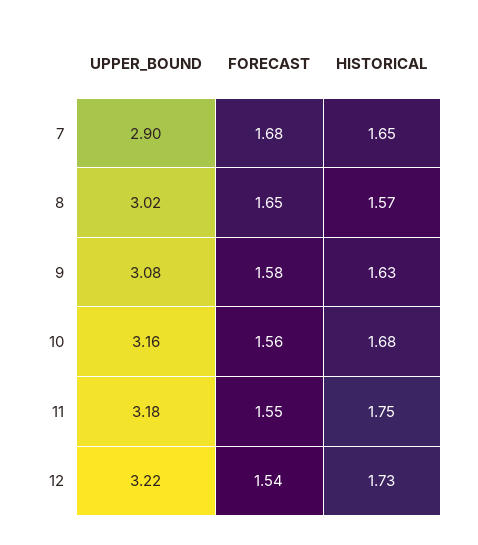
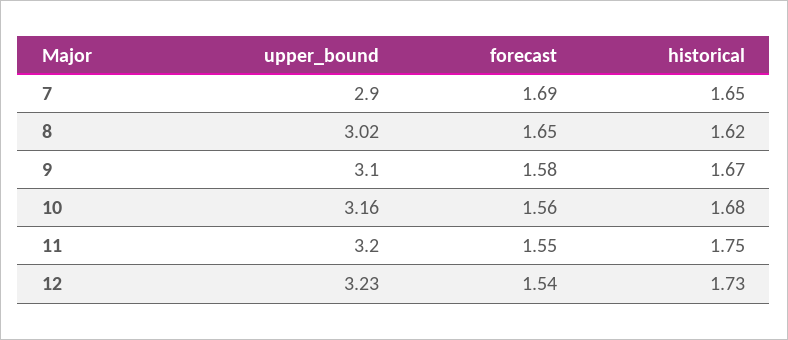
  {
    "UPPER_BOUND": {
      "7": 2.9,
      "8": 3.02,
-     "9": 3.08,
+     "9": 3.1,
      "10": 3.16,
-     "11": 3.18,
+     "11": 3.2,
-     "12": 3.22
+     "12": 3.23
    },
    "FORECAST": {
-     "7": 1.68,
+     "7": 1.69,
      "8": 1.65,
      "9": 1.58,
      "10": 1.56,
      "11": 1.55,
      "12": 1.54
    },
    "HISTORICAL": {
      "7": 1.65,
-     "8": 1.57,
+     "8": 1.62,
-     "9": 1.63,
+     "9": 1.67,
      "10": 1.68,
      "11": 1.75,
      "12": 1.73
    }
  }

